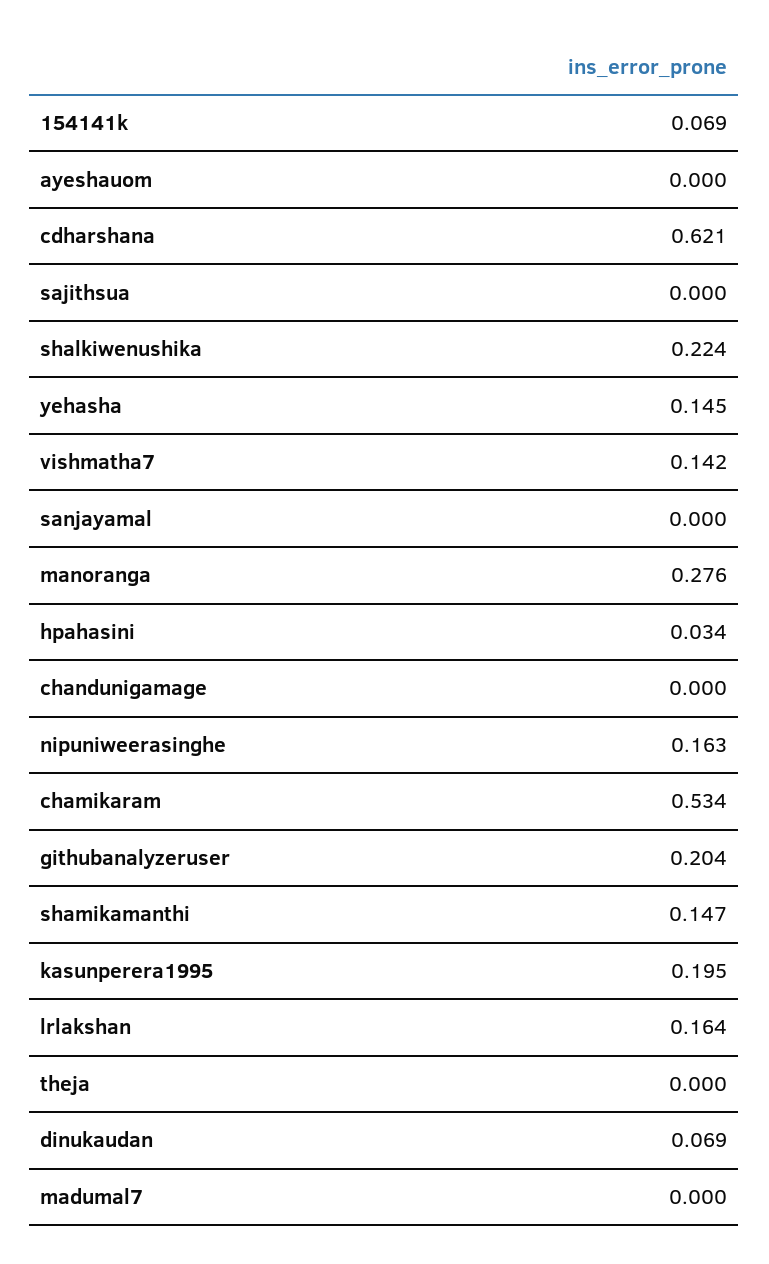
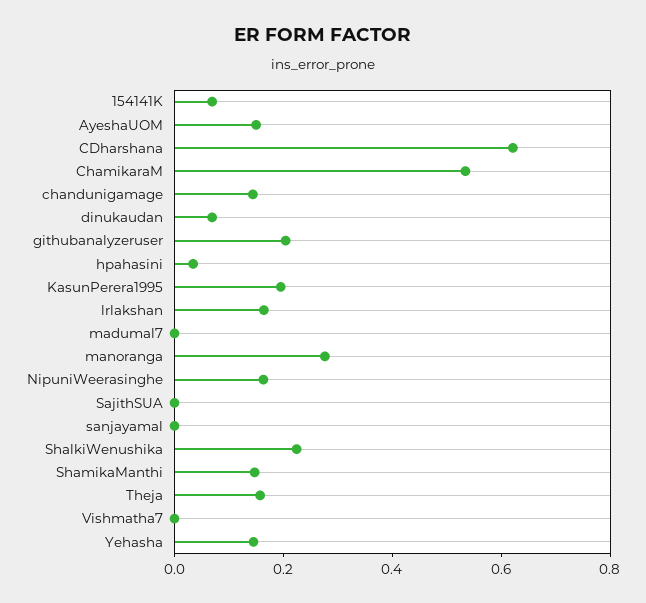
  {
    "154141k": 0.069,
-   "ayeshauom": 0,
+   "ayeshauom": 0.15,
    "cdharshana": 0.621,
    "sajithsua": 0,
    "shalkiwenushika": 0.224,
    "yehasha": 0.145,
-   "vishmatha7": 0.142,
+   "vishmatha7": 0,
    "sanjayamal": 0,
    "manoranga": 0.276,
    "hpahasini": 0.034,
-   "chandunigamage": 0,
+   "chandunigamage": 0.15,
    "nipuniweerasinghe": 0.163,
    "chamikaram": 0.534,
    "githubanalyzeruser": 0.204,
    "shamikamanthi": 0.147,
    "kasunperera1995": 0.195,
    "lrlakshan": 0.164,
-   "theja": 0,
+   "theja": 0.15,
    "dinukaudan": 0.069,
    "madumal7": 0
  }

